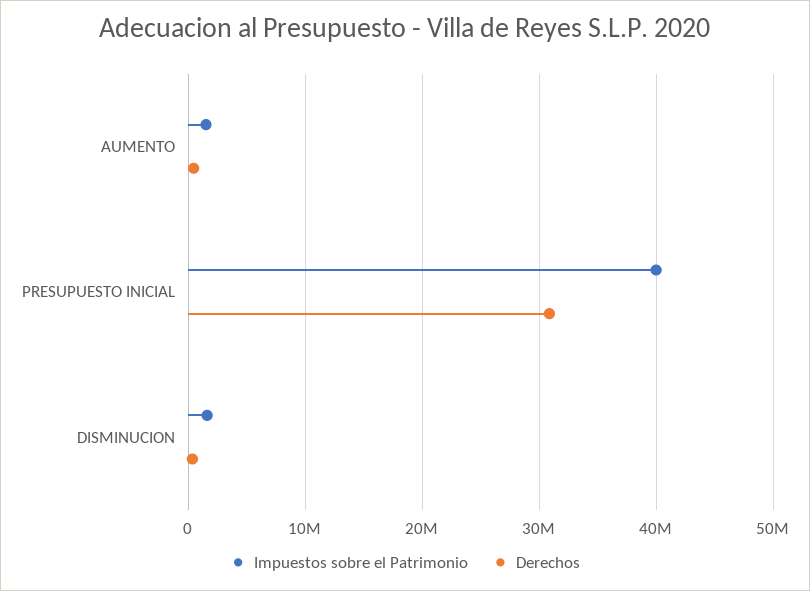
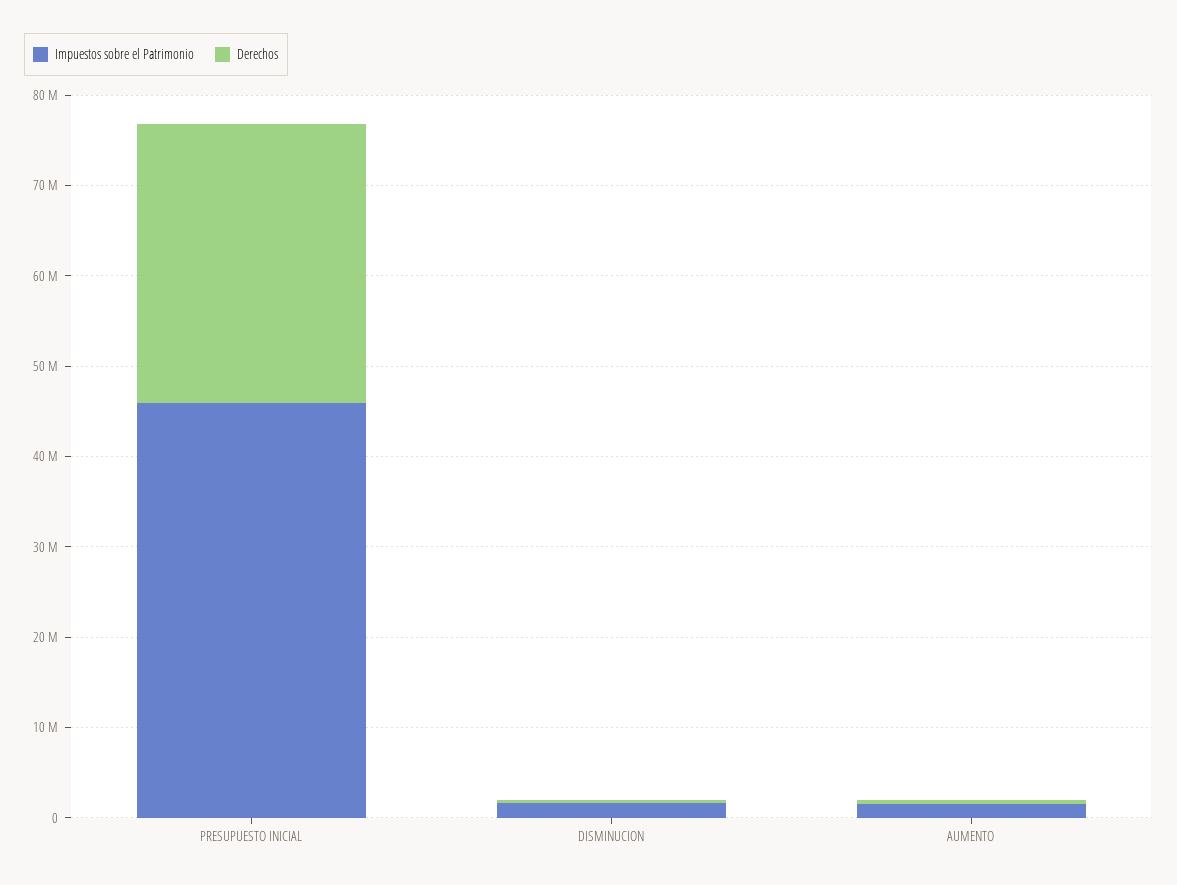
  {
    "Impuestos sobre el Patrimonio": {
      "AUMENTO": 2000000,
-     "PRESUPUESTO INICIAL": 40000000,
+     "PRESUPUESTO INICIAL": 46000000,
      "DISMINUCION": 2000000
    },
    "Derechos": {
      "AUMENTO": 0,
      "PRESUPUESTO INICIAL": 31000000,
      "DISMINUCION": 0
    }
  }

